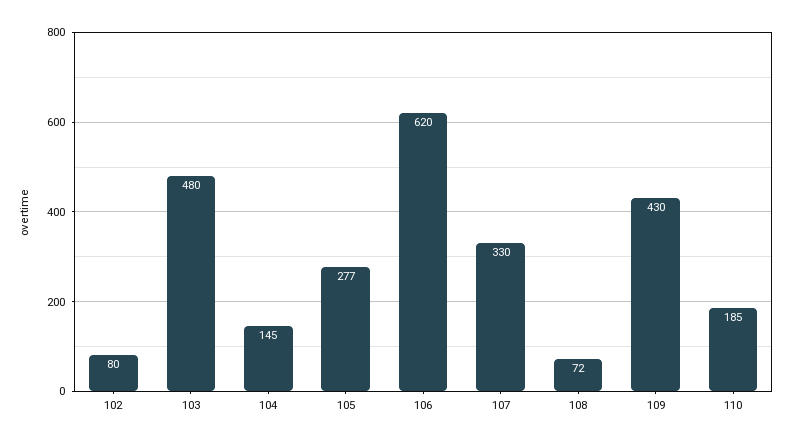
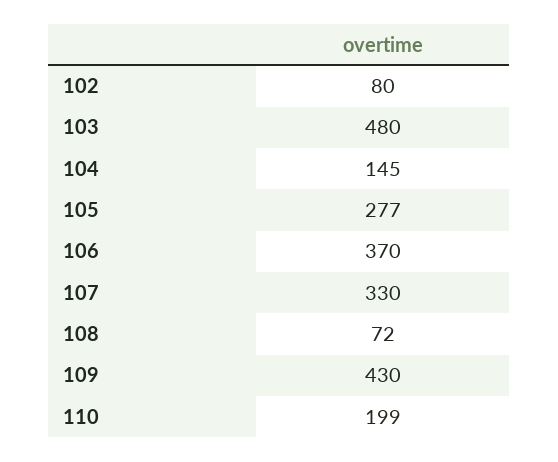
  {
    "102": 80,
    "103": 480,
    "104": 145,
    "105": 277,
-   "106": 620,
+   "106": 370,
    "107": 330,
    "108": 72,
    "109": 430,
-   "110": 185
+   "110": 199
  }

